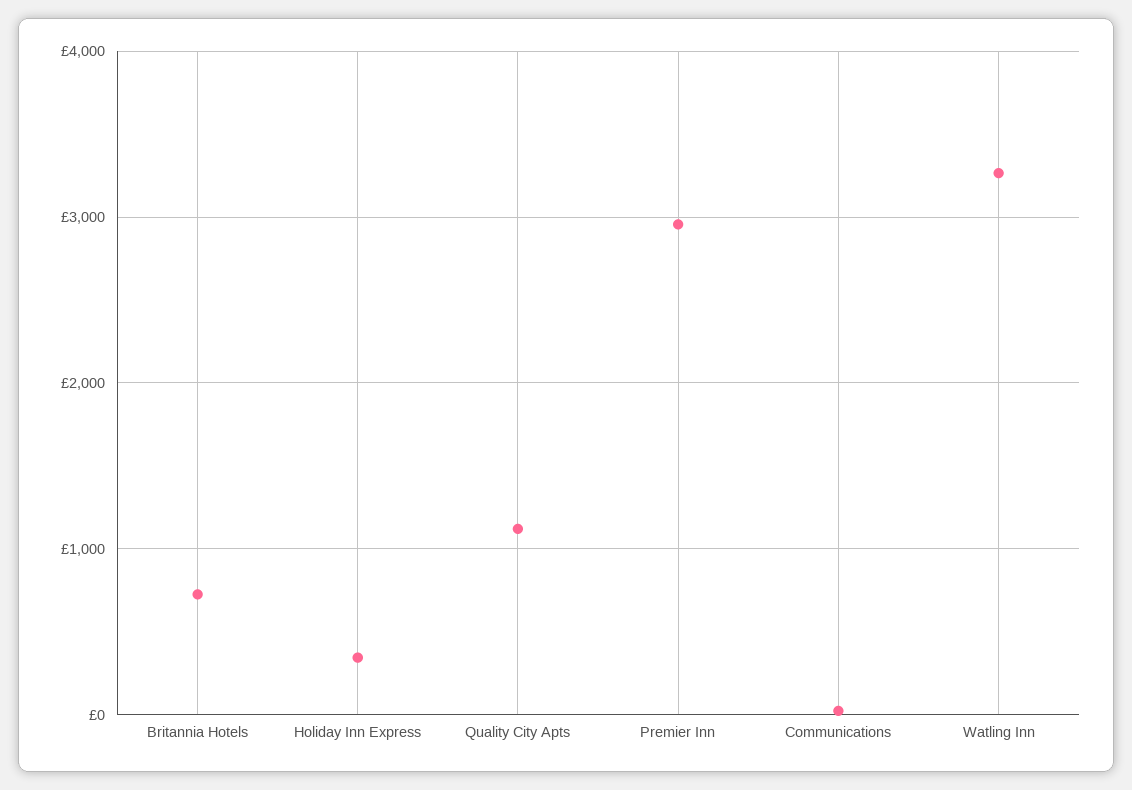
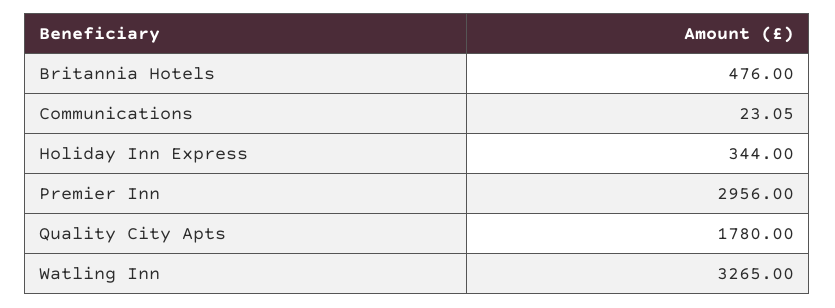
  {
-   "Britannia Hotels": 700,
+   "Britannia Hotels": 476,
    "Holiday Inn Express": 344,
-   "Quality City Apts": 1100,
+   "Quality City Apts": 1780,
    "Premier Inn": 2956,
    "Communications": 23.05,
    "Watling Inn": 3265
  }

